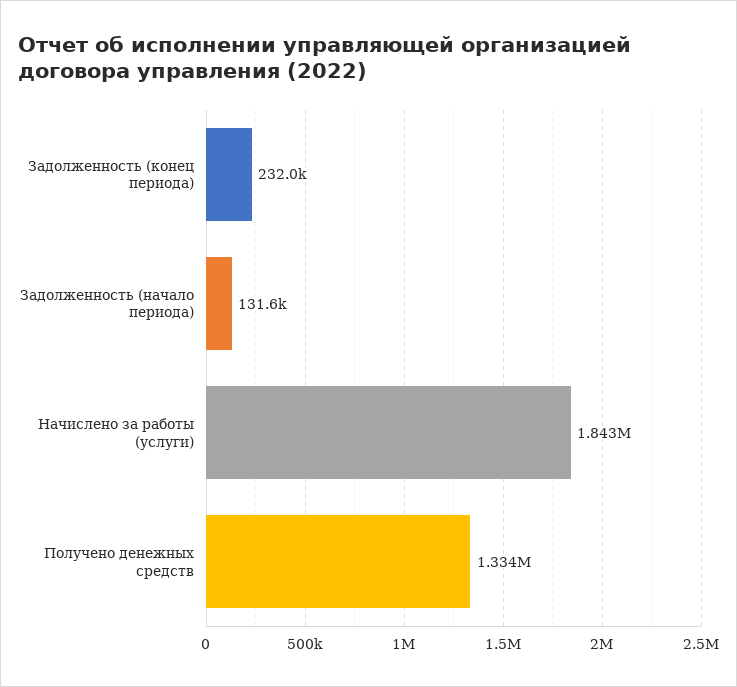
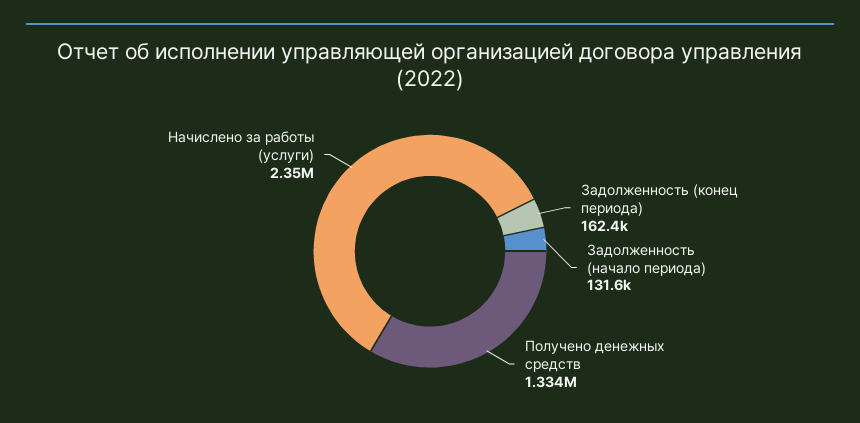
  {
-   "Задолженность (конец периода)": 232000,
+   "Задолженность (конец периода)": 162400,
    "Задолженность (начало периода)": 131600,
-   "Начислено за работы (услуги)": 1843000,
+   "Начислено за работы (услуги)": 2350000,
    "Получено денежных средств": 1334000
  }

